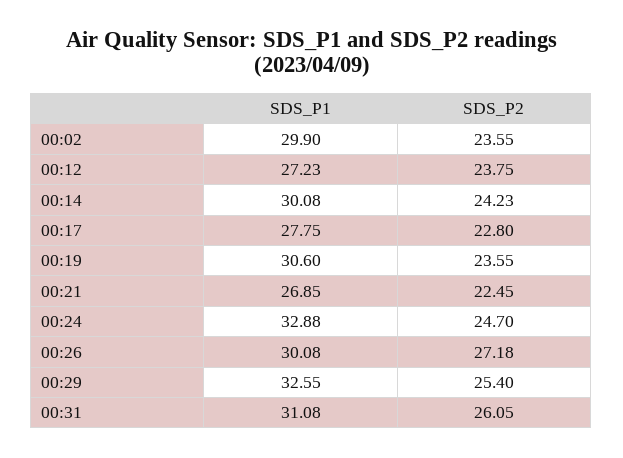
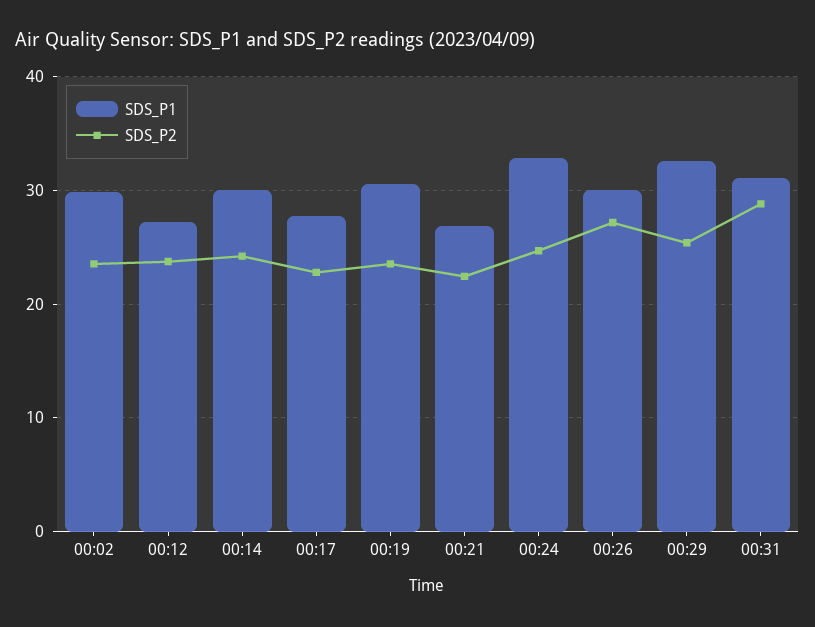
  {
    "SDS_P1": {
      "00:02": 29.9,
      "00:12": 27.23,
      "00:14": 30.08,
      "00:17": 27.75,
      "00:19": 30.6,
      "00:21": 26.85,
      "00:24": 32.88,
      "00:26": 30.08,
      "00:29": 32.55,
      "00:31": 31.08
    },
    "SDS_P2": {
      "00:02": 23.55,
      "00:12": 23.75,
      "00:14": 24.23,
      "00:17": 22.8,
      "00:19": 23.55,
      "00:21": 22.45,
      "00:24": 24.7,
      "00:26": 27.18,
      "00:29": 25.4,
-     "00:31": 26.05
+     "00:31": 29
    }
  }

